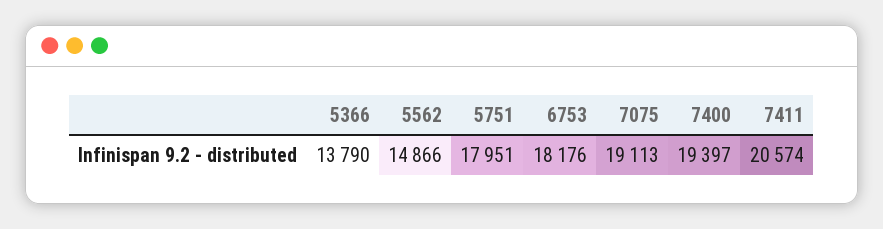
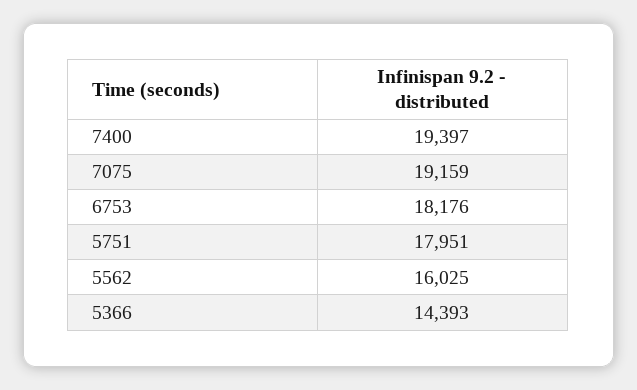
  {
-   "5366": 13790,
+   "5366": 14393,
-   "5562": 14866,
+   "5562": 16025,
    "5751": 17951,
    "6753": 18176,
-   "7075": 19113,
+   "7075": 19159,
-   "7400": 19397,
+   "7400": 19397
-   "7411": 20574
  }

